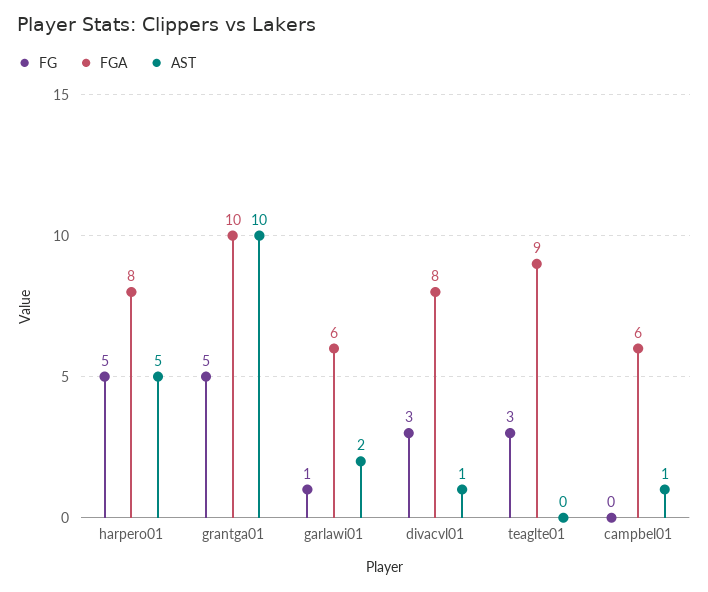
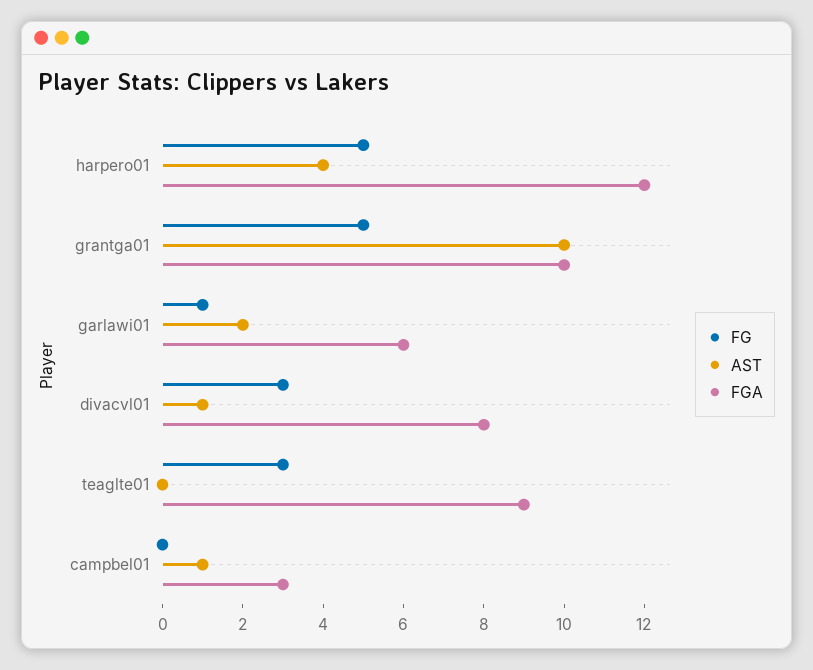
  {
    "FG": {
      "harpero01": 5,
      "grantga01": 5,
      "garlawi01": 1,
      "divacvl01": 3,
      "teaglte01": 3,
      "campbel01": 0
    },
    "FGA": {
-     "harpero01": 8,
+     "harpero01": 12,
      "grantga01": 10,
      "garlawi01": 6,
      "divacvl01": 8,
      "teaglte01": 9,
-     "campbel01": 6
+     "campbel01": 3
    },
    "AST": {
-     "harpero01": 5,
+     "harpero01": 4,
      "grantga01": 10,
      "garlawi01": 2,
      "divacvl01": 1,
      "teaglte01": 0,
      "campbel01": 1
    }
  }

